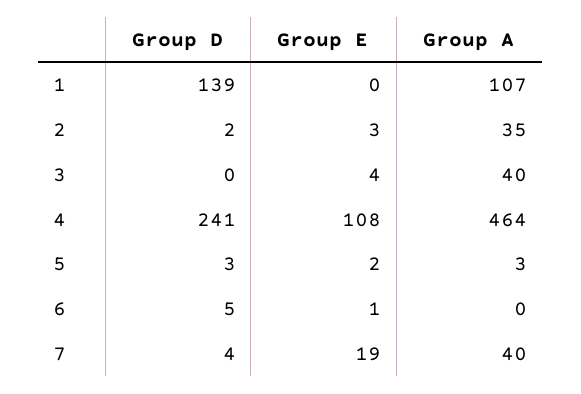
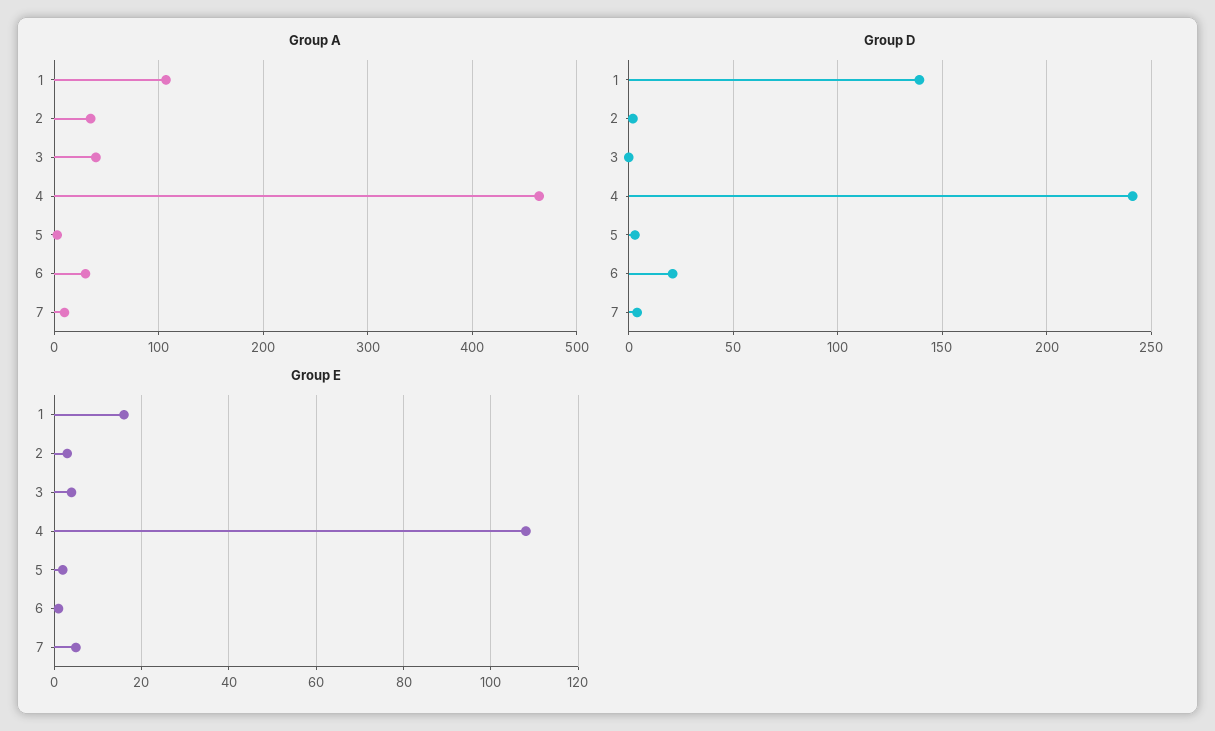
  {
    "Group D": {
      "1": 139,
      "2": 2,
      "3": 0,
      "4": 241,
      "5": 3,
-     "6": 5,
+     "6": 20,
      "7": 4
    },
    "Group E": {
-     "1": 0,
+     "1": 15,
      "2": 3,
      "3": 4,
      "4": 108,
      "5": 2,
      "6": 1,
-     "7": 19
+     "7": 5
    },
    "Group A": {
      "1": 107,
      "2": 35,
      "3": 40,
      "4": 464,
      "5": 3,
-     "6": 0,
+     "6": 30,
-     "7": 40
+     "7": 10
    }
  }

